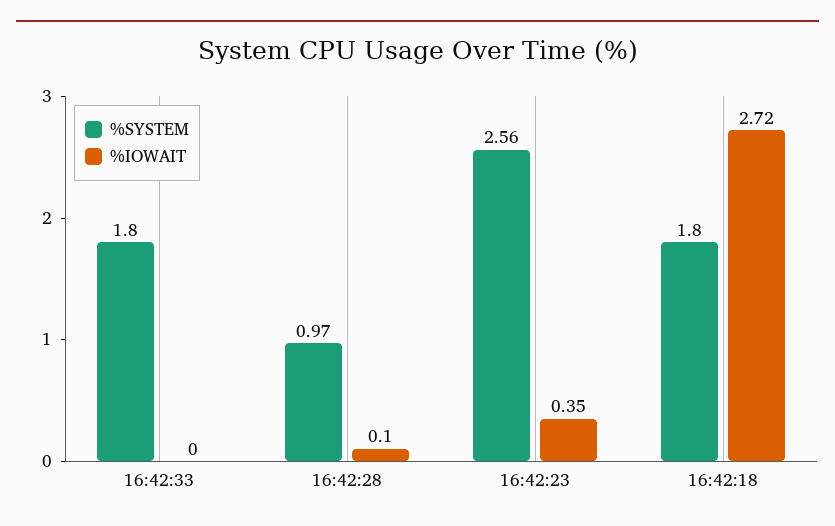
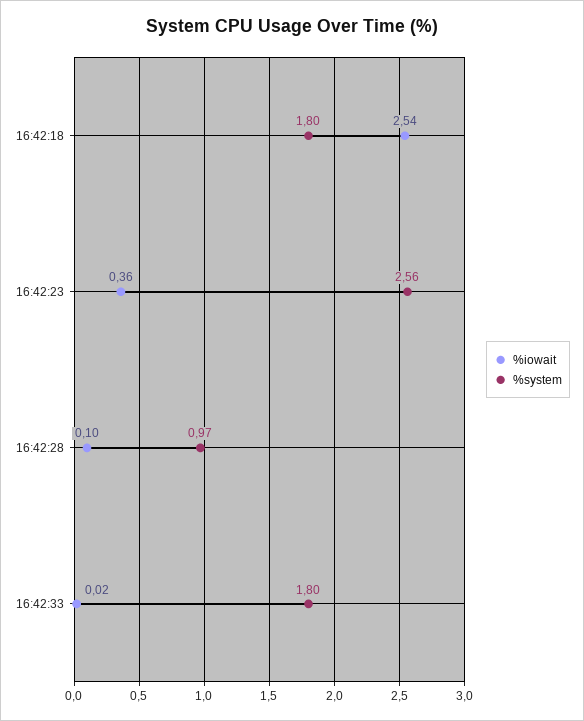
  {
    "%SYSTEM": {
      "16:42:33": 1.8,
      "16:42:28": 0.97,
      "16:42:23": 2.56,
      "16:42:18": 1.8
    },
    "%IOWAIT": {
-     "16:42:33": 0,
+     "16:42:33": 0.02,
      "16:42:28": 0.1,
-     "16:42:23": 0.35,
+     "16:42:23": 0.36,
-     "16:42:18": 2.72
+     "16:42:18": 2.54
    }
  }

